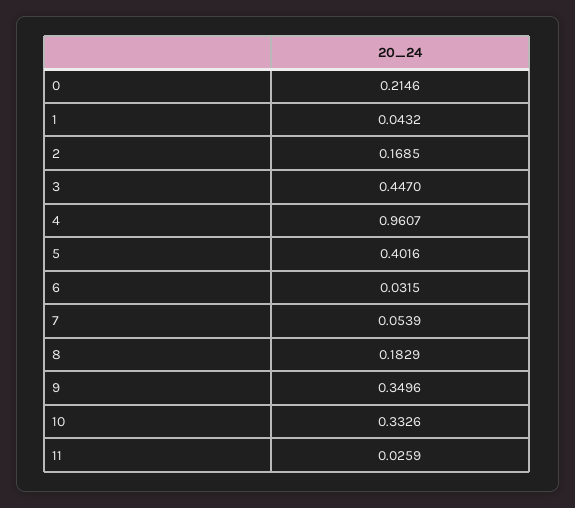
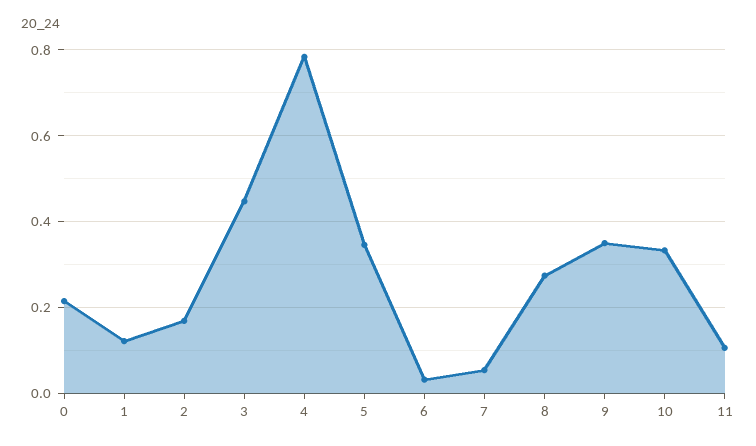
  {
    "0": 0.2146,
-   "1": 0.0432,
+   "1": 0.12,
    "2": 0.1685,
    "3": 0.447,
-   "4": 0.9607,
+   "4": 0.78,
-   "5": 0.4016,
+   "5": 0.34,
    "6": 0.0315,
    "7": 0.0539,
-   "8": 0.1829,
+   "8": 0.28,
    "9": 0.3496,
    "10": 0.3326,
-   "11": 0.0259
+   "11": 0.1
  }

